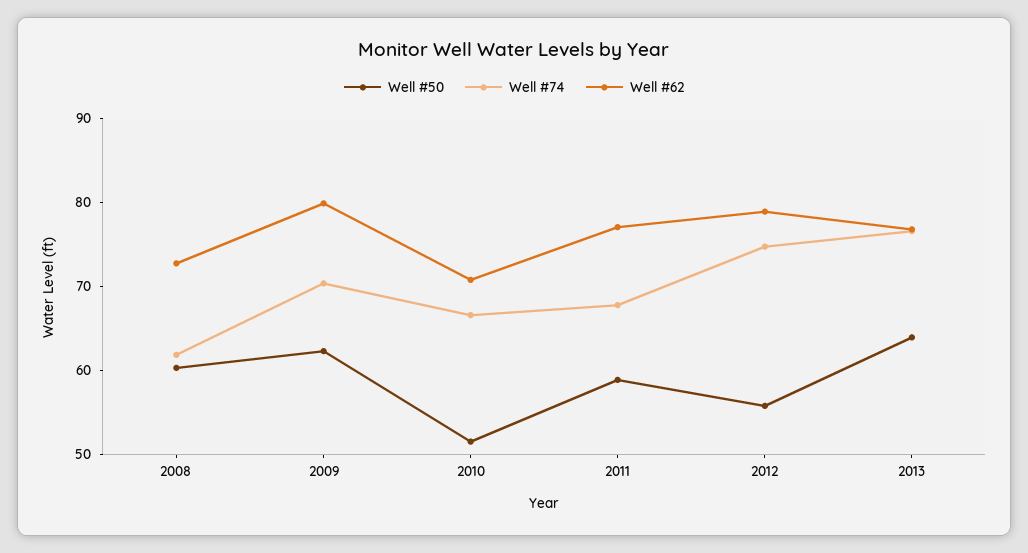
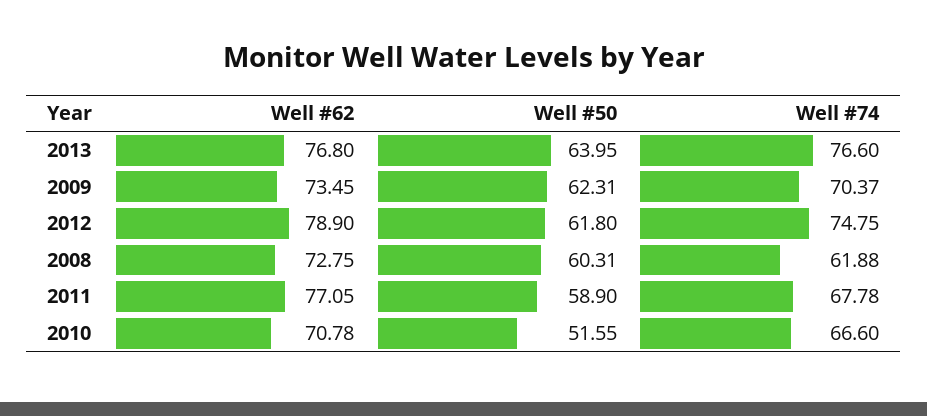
  {
    "Well #50": {
      "2008": 60.31,
      "2009": 62.31,
      "2010": 51.55,
      "2011": 58.9,
-     "2012": 56,
+     "2012": 61.8,
      "2013": 63.95
    },
    "Well #74": {
      "2008": 61.88,
      "2009": 70.37,
      "2010": 66.6,
      "2011": 67.78,
      "2012": 74.75,
      "2013": 76.6
    },
    "Well #62": {
      "2008": 72.75,
-     "2009": 80,
+     "2009": 73.45,
      "2010": 70.78,
      "2011": 77.05,
      "2012": 78.9,
      "2013": 76.8
    }
  }

